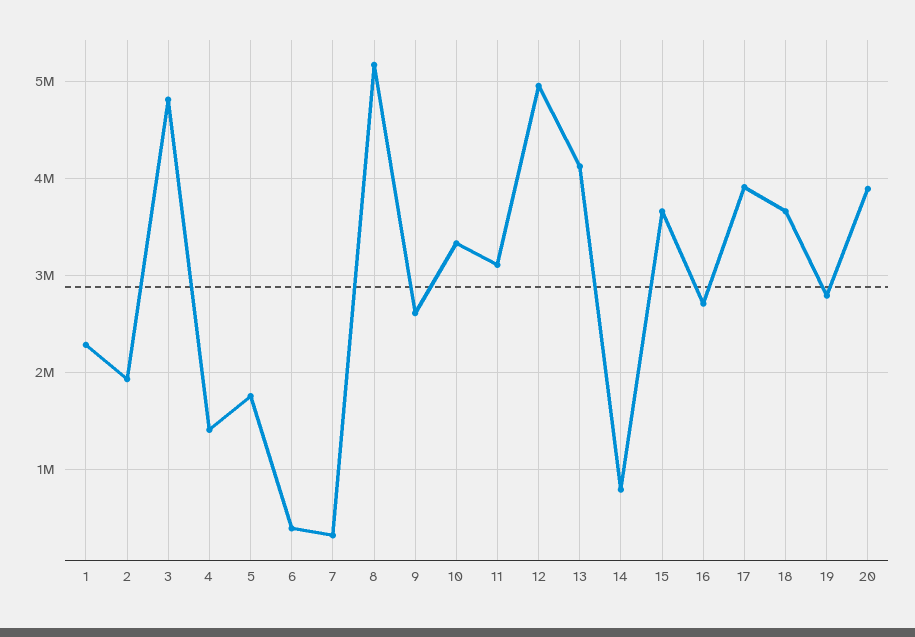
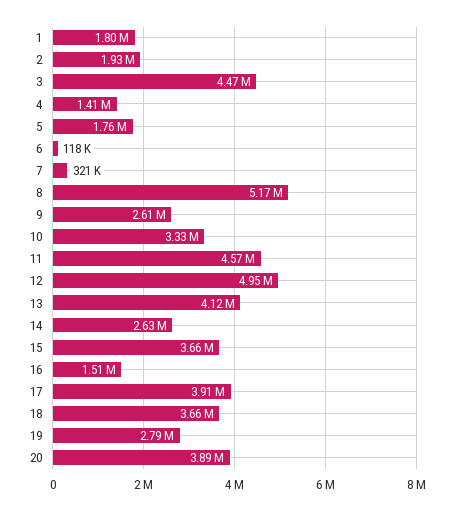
  {
-   "1": 2300000,
+   "1": 1800000,
    "2": 1930000,
-   "3": 4800000,
+   "3": 4470000,
    "4": 1410000,
    "5": 1760000,
-   "6": 400000,
+   "6": 118000,
    "7": 321000,
    "8": 5170000,
    "9": 2610000,
    "10": 3330000,
-   "11": 3100000,
+   "11": 4570000,
    "12": 4950000,
    "13": 4120000,
-   "14": 800000,
+   "14": 2630000,
    "15": 3660000,
-   "16": 2700000,
+   "16": 1510000,
    "17": 3910000,
    "18": 3660000,
    "19": 2790000,
    "20": 3890000
  }

